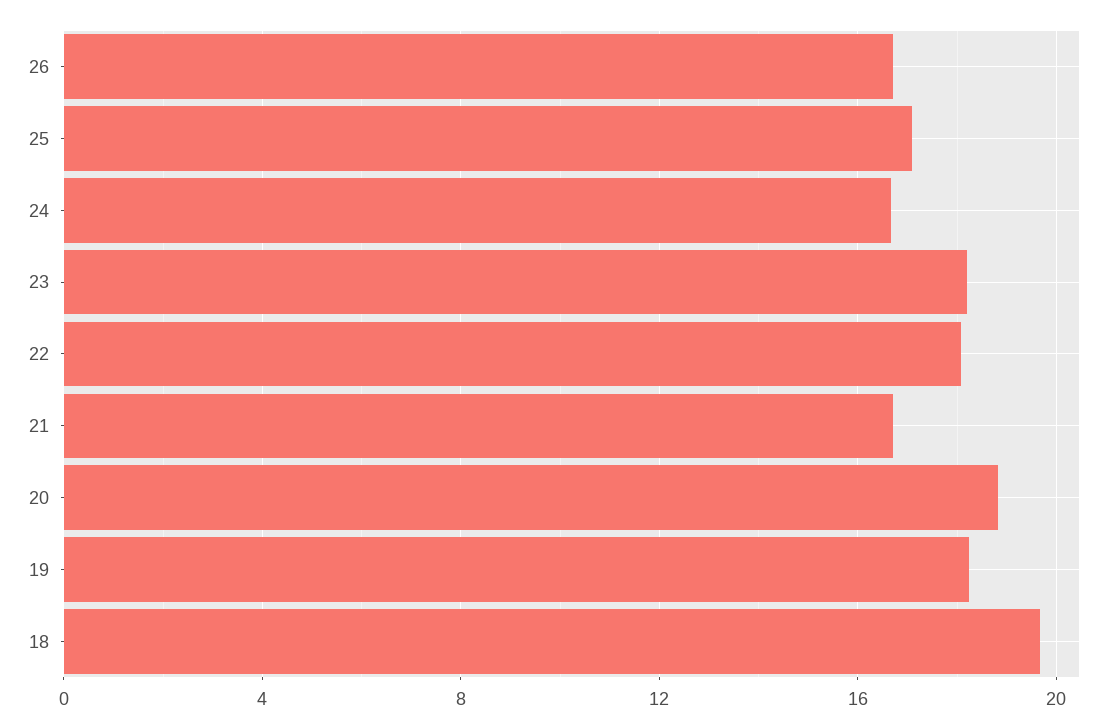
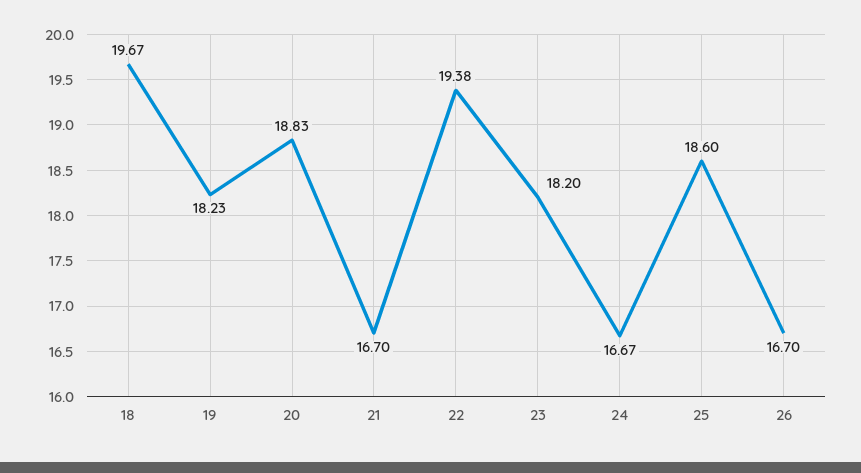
  {
    "26": 16.7,
-   "25": 17,
+   "25": 18.6,
    "24": 16.67,
    "23": 18.2,
-   "22": 18,
+   "22": 19.38,
    "21": 16.7,
    "20": 18.83,
    "19": 18.23,
    "18": 19.67
  }

